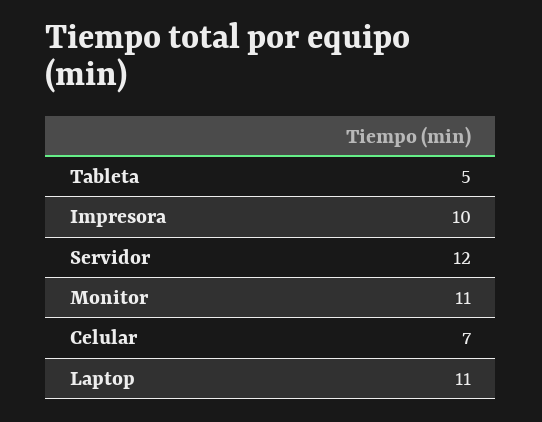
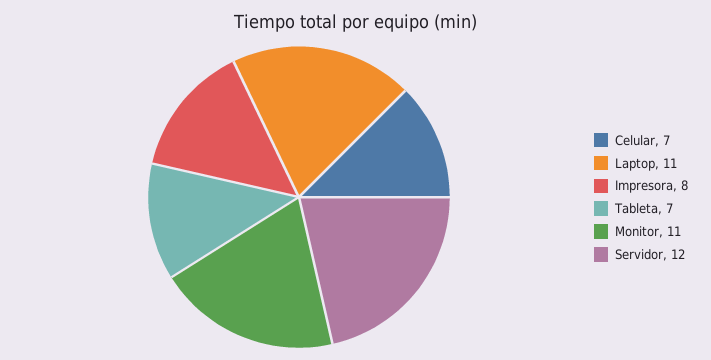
  {
-   "Tableta": 5,
+   "Tableta": 7,
-   "Impresora": 10,
+   "Impresora": 8,
    "Servidor": 12,
    "Monitor": 11,
    "Celular": 7,
    "Laptop": 11
  }

